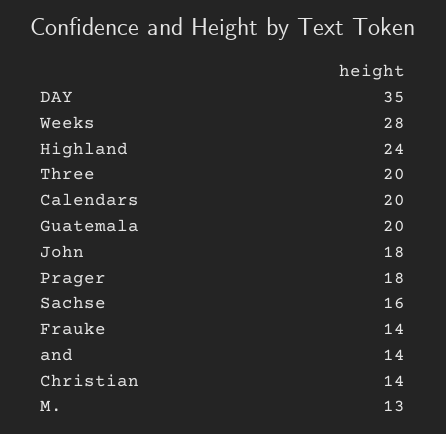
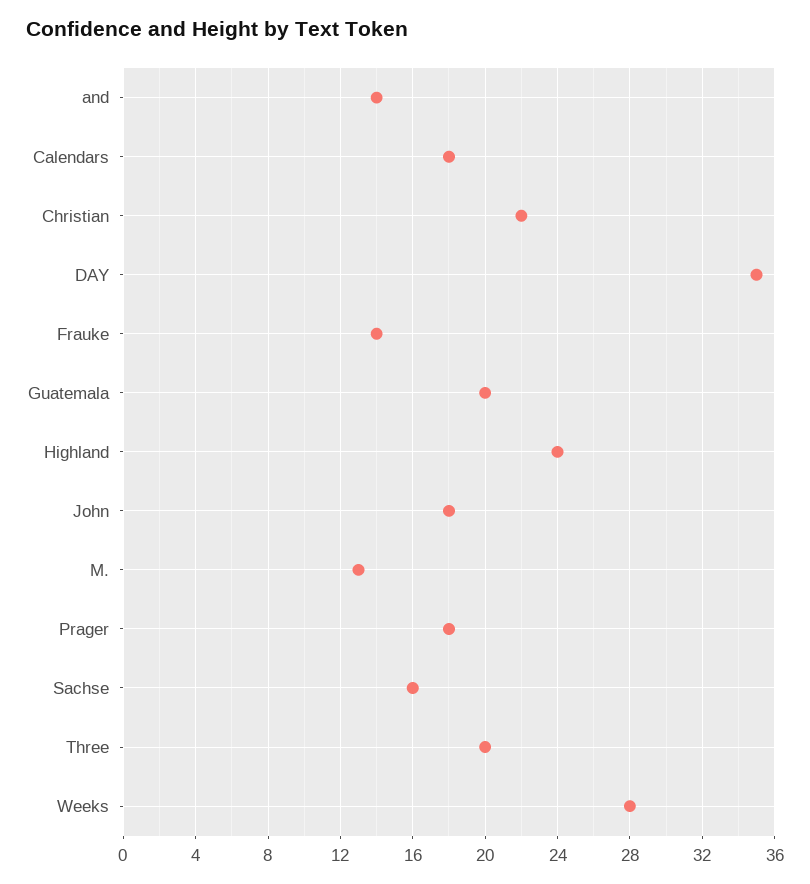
  {
    "DAY": 35,
    "Weeks": 28,
    "Highland": 24,
    "Three": 20,
-   "Calendars": 20,
+   "Calendars": 18,
    "Guatemala": 20,
    "John": 18,
    "Prager": 18,
    "Sachse": 16,
    "Frauke": 14,
    "and": 14,
-   "Christian": 14,
+   "Christian": 22,
    "M.": 13
  }

